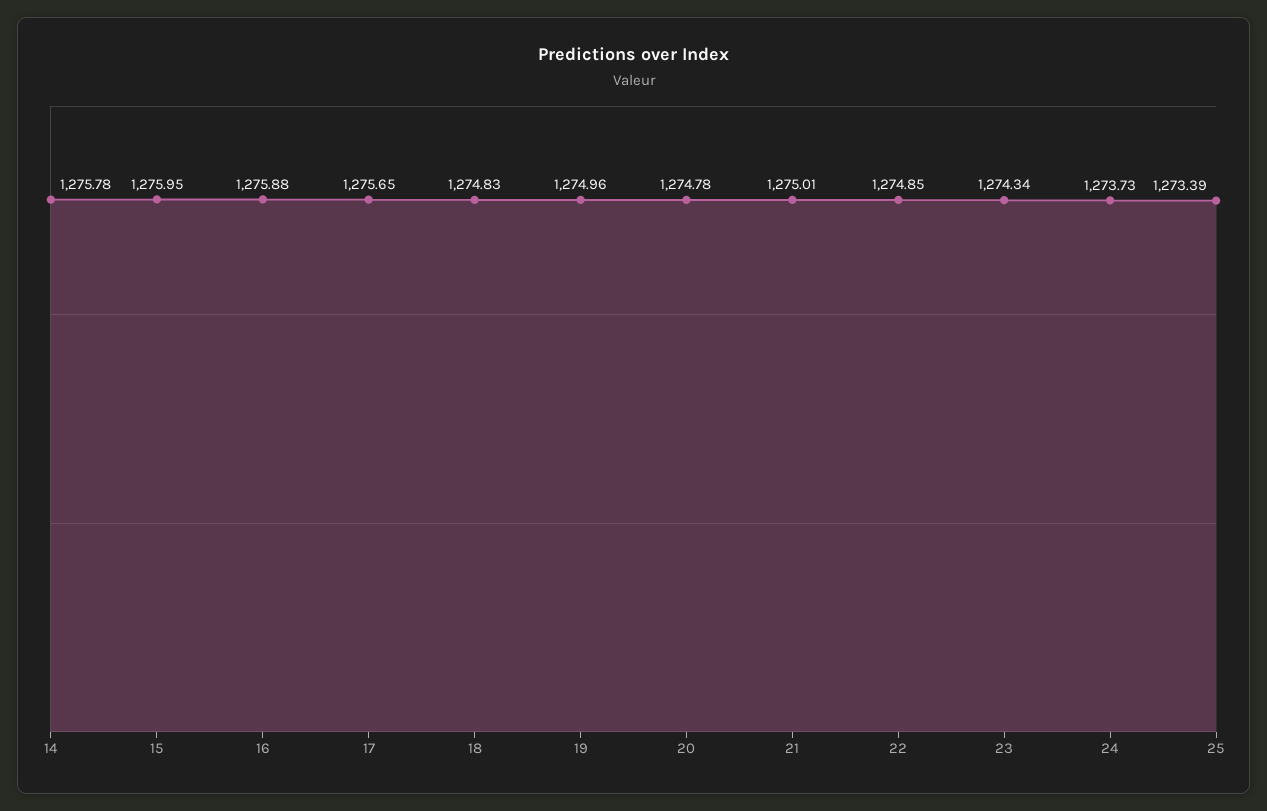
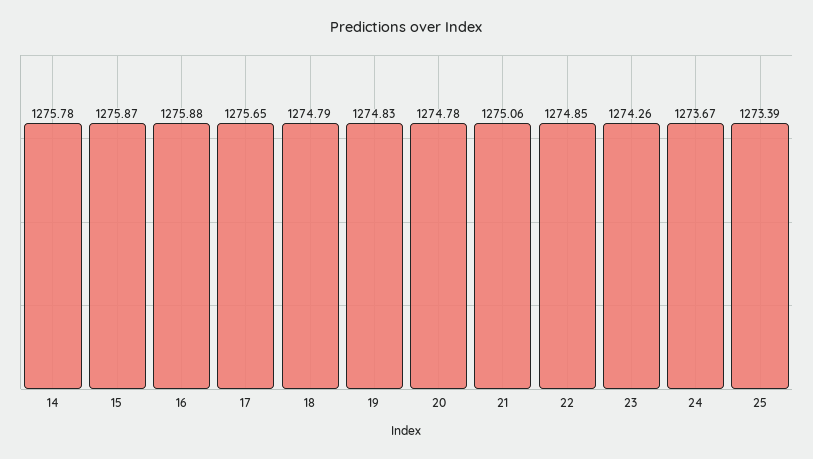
  {
    "14": 1275.78,
-   "15": 1275.95,
+   "15": 1275.87,
    "16": 1275.88,
    "17": 1275.65,
-   "18": 1274.83,
+   "18": 1274.79,
-   "19": 1274.96,
+   "19": 1274.83,
    "20": 1274.78,
-   "21": 1275.01,
+   "21": 1275.06,
    "22": 1274.85,
-   "23": 1274.34,
+   "23": 1274.26,
-   "24": 1273.73,
+   "24": 1273.67,
    "25": 1273.39
  }

